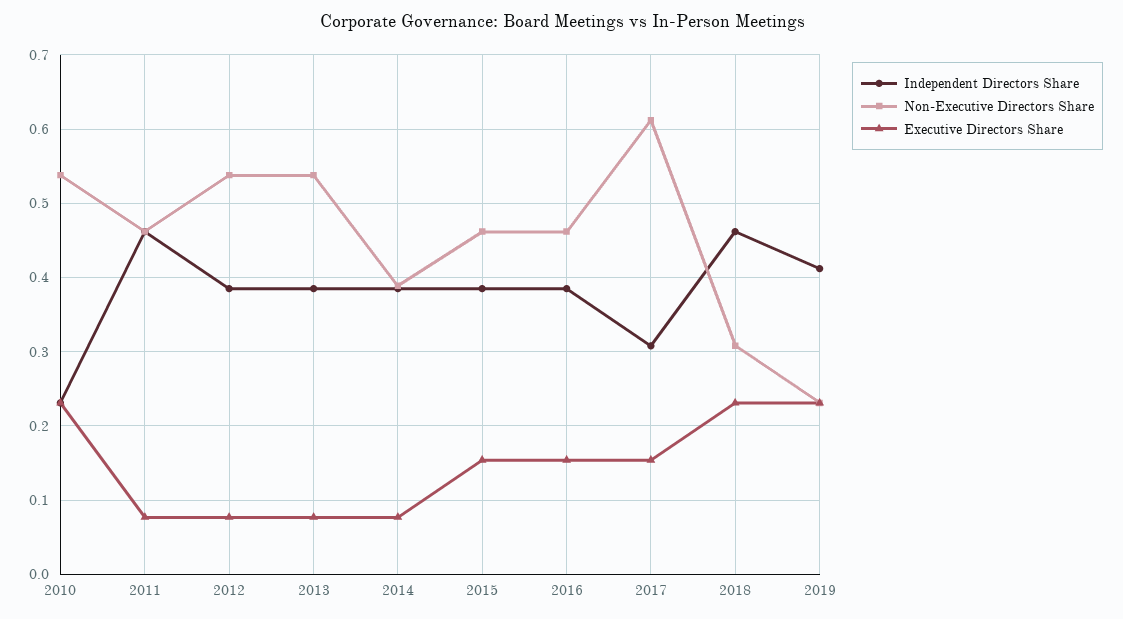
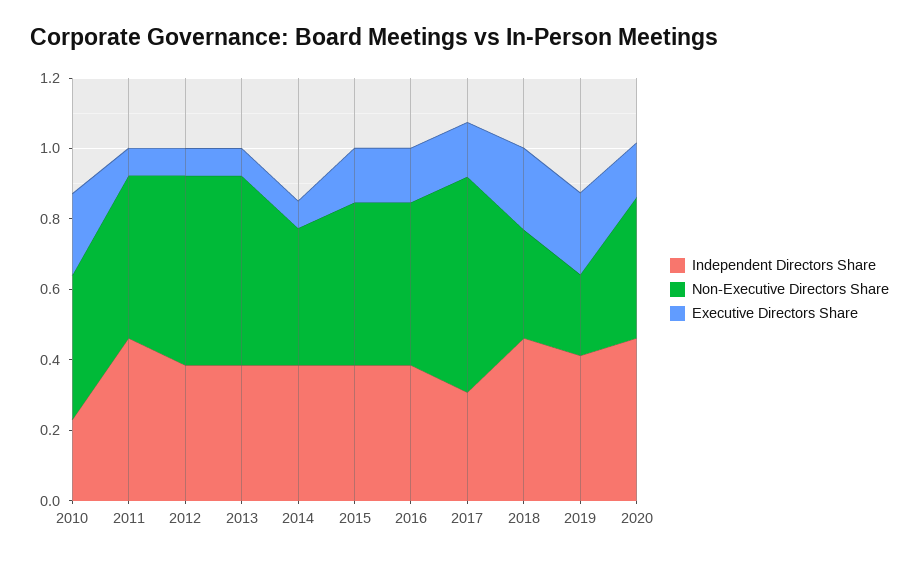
  {
    "Independent Directors Share": {
      "2010": 0.23,
      "2011": 0.46,
      "2012": 0.39,
      "2013": 0.39,
      "2014": 0.39,
      "2015": 0.39,
      "2016": 0.39,
      "2017": 0.31,
      "2018": 0.46,
-     "2019": 0.41
+     "2019": 0.41,
+     "2020": 0.45
    },
    "Non-Executive Directors Share": {
-     "2010": 0.54,
+     "2010": 0.4,
      "2011": 0.46,
      "2012": 0.54,
      "2013": 0.54,
      "2014": 0.39,
      "2015": 0.46,
      "2016": 0.46,
      "2017": 0.61,
      "2018": 0.31,
-     "2019": 0.23
+     "2019": 0.23,
+     "2020": 0.4
    },
    "Executive Directors Share": {
      "2010": 0.23,
      "2011": 0.08,
      "2012": 0.08,
      "2013": 0.08,
      "2014": 0.08,
      "2015": 0.15,
      "2016": 0.15,
      "2017": 0.15,
      "2018": 0.23,
-     "2019": 0.23
+     "2019": 0.23,
+     "2020": 0.15
    }
  }

